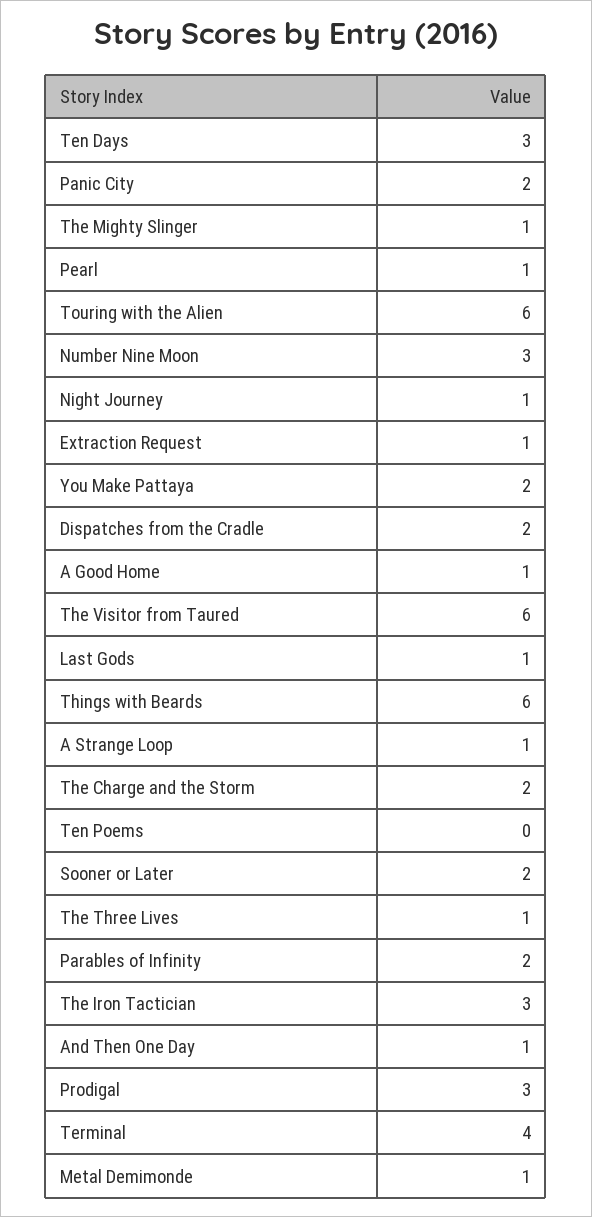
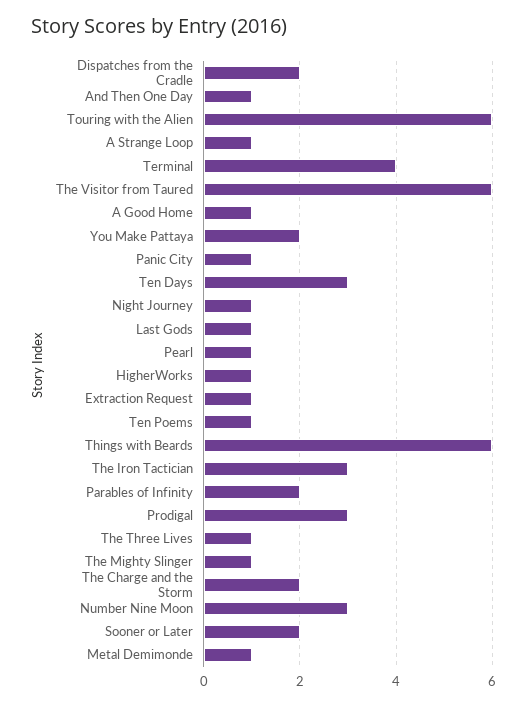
  {
    "Ten Days": 3,
-   "Panic City": 2,
+   "Panic City": 1,
    "The Mighty Slinger": 1,
    "Pearl": 1,
    "Touring with the Alien": 6,
    "Number Nine Moon": 3,
    "Night Journey": 1,
    "Extraction Request": 1,
    "You Make Pattaya": 2,
    "Dispatches from the Cradle": 2,
    "A Good Home": 1,
    "The Visitor from Taured": 6,
    "Last Gods": 1,
    "Things with Beards": 6,
    "A Strange Loop": 1,
    "The Charge and the Storm": 2,
-   "Ten Poems": 0,
+   "Ten Poems": 1,
    "Sooner or Later": 2,
    "The Three Lives": 1,
    "Parables of Infinity": 2,
    "The Iron Tactician": 3,
    "And Then One Day": 1,
    "Prodigal": 3,
    "Terminal": 4,
-   "Metal Demimonde": 1
+   "Metal Demimonde": 1,
+   "HigherWorks": 1
  }

